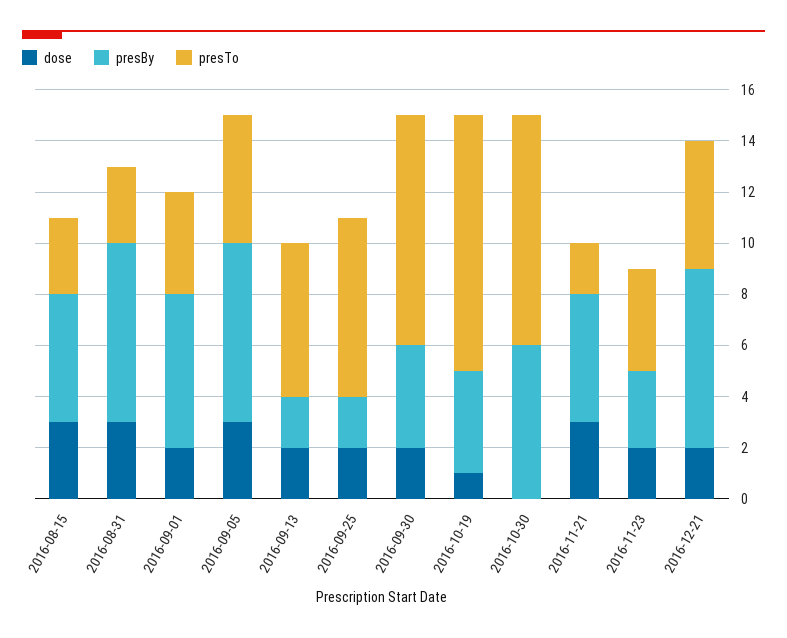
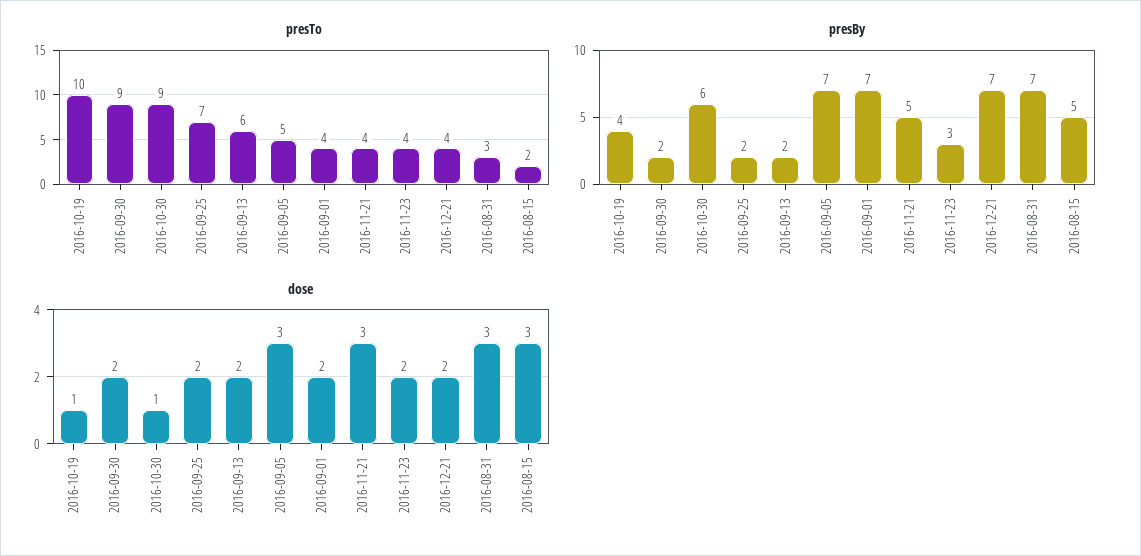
  {
    "dose": {
      "2016-08-15": 3,
      "2016-08-31": 3,
      "2016-09-01": 2,
      "2016-09-05": 3,
      "2016-09-13": 2,
      "2016-09-25": 2,
      "2016-09-30": 2,
      "2016-10-19": 1,
-     "2016-10-30": 0,
+     "2016-10-30": 1,
      "2016-11-21": 3,
      "2016-11-23": 2,
      "2016-12-21": 2
    },
    "presBy": {
      "2016-08-15": 5,
      "2016-08-31": 7,
-     "2016-09-01": 6,
+     "2016-09-01": 7,
      "2016-09-05": 7,
      "2016-09-13": 2,
      "2016-09-25": 2,
-     "2016-09-30": 4,
+     "2016-09-30": 2,
      "2016-10-19": 4,
      "2016-10-30": 6,
      "2016-11-21": 5,
      "2016-11-23": 3,
      "2016-12-21": 7
    },
    "presTo": {
-     "2016-08-15": 3,
+     "2016-08-15": 2,
      "2016-08-31": 3,
      "2016-09-01": 4,
      "2016-09-05": 5,
      "2016-09-13": 6,
      "2016-09-25": 7,
      "2016-09-30": 9,
      "2016-10-19": 10,
      "2016-10-30": 9,
-     "2016-11-21": 2,
+     "2016-11-21": 4,
      "2016-11-23": 4,
-     "2016-12-21": 5
+     "2016-12-21": 4
    }
  }

